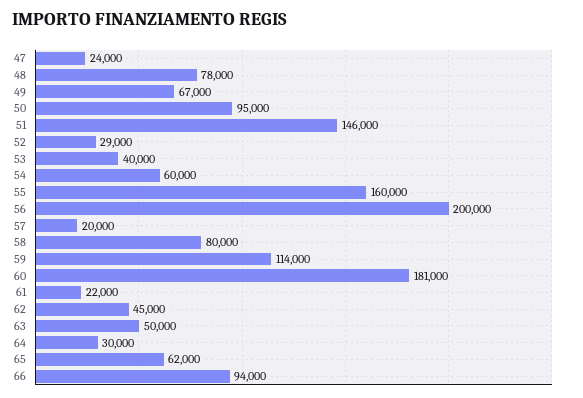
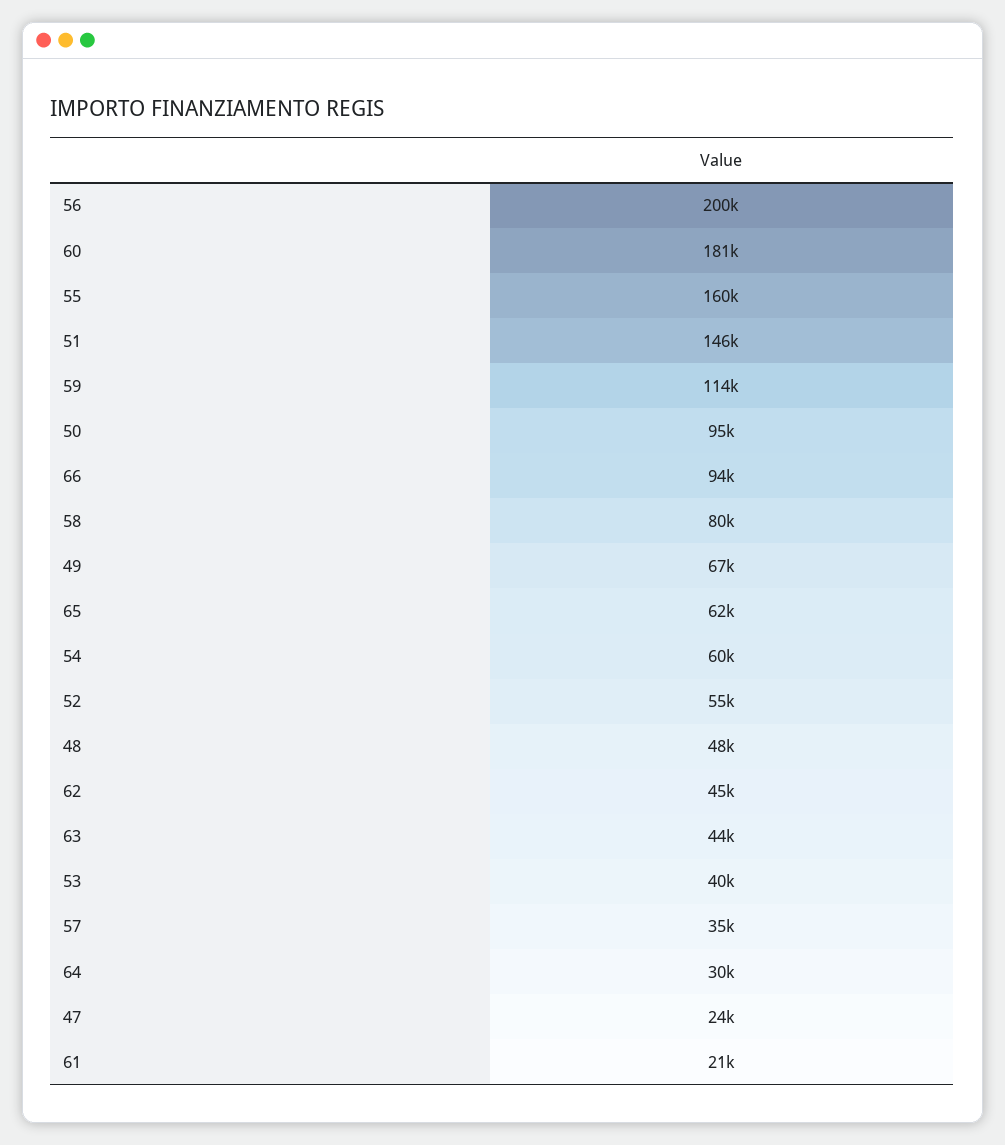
  {
    "47": 24000,
-   "48": 78000,
+   "48": 48000,
    "49": 67000,
    "50": 95000,
    "51": 146000,
-   "52": 29000,
+   "52": 55000,
    "53": 40000,
    "54": 60000,
    "55": 160000,
    "56": 200000,
-   "57": 20000,
+   "57": 35000,
    "58": 80000,
    "59": 114000,
    "60": 181000,
-   "61": 22000,
+   "61": 21000,
    "62": 45000,
-   "63": 50000,
+   "63": 44000,
    "64": 30000,
    "65": 62000,
    "66": 94000
  }

